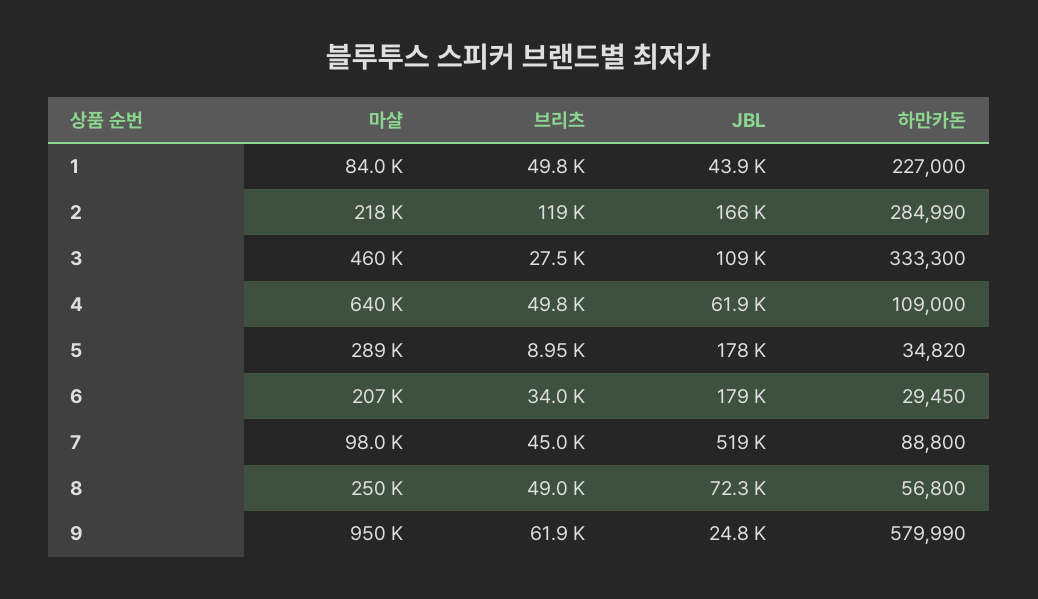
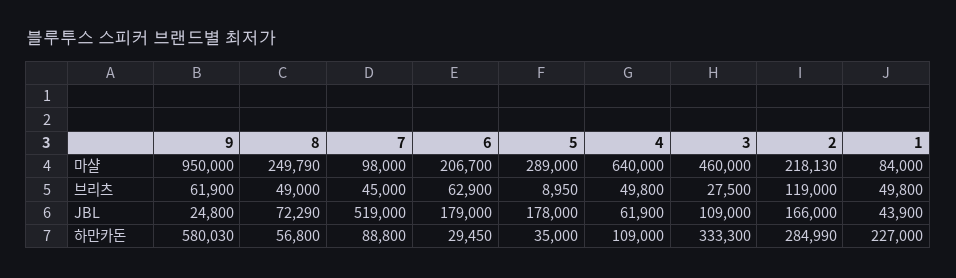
  {
    "마샬": {
      "1": 84000,
      "2": 218130,
      "3": 460000,
      "4": 640000,
      "5": 289000,
      "6": 206700,
      "7": 98000,
      "8": 249790,
      "9": 950000
    },
    "브리츠": {
      "1": 49800,
      "2": 119000,
      "3": 27500,
      "4": 49800,
      "5": 8950,
-     "6": 34000,
+     "6": 62900,
      "7": 45000,
      "8": 49000,
      "9": 61900
    },
    "JBL": {
      "1": 43900,
      "2": 166000,
      "3": 109000,
      "4": 61900,
      "5": 178000,
      "6": 179000,
      "7": 519000,
      "8": 72290,
      "9": 24800
    },
    "하만카돈": {
      "1": 227000,
      "2": 284990,
      "3": 333300,
      "4": 109000,
-     "5": 34820,
+     "5": 35000,
      "6": 29450,
      "7": 88800,
      "8": 56800,
-     "9": 579990
+     "9": 580030
    }
  }

